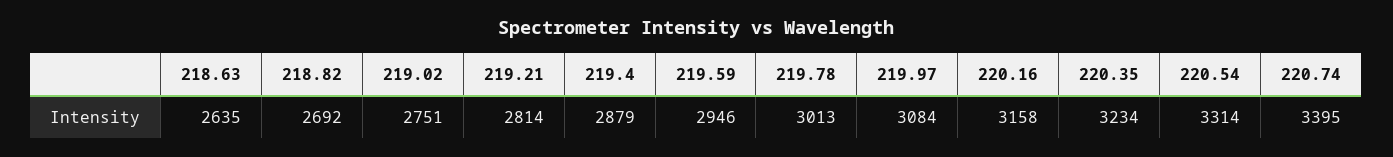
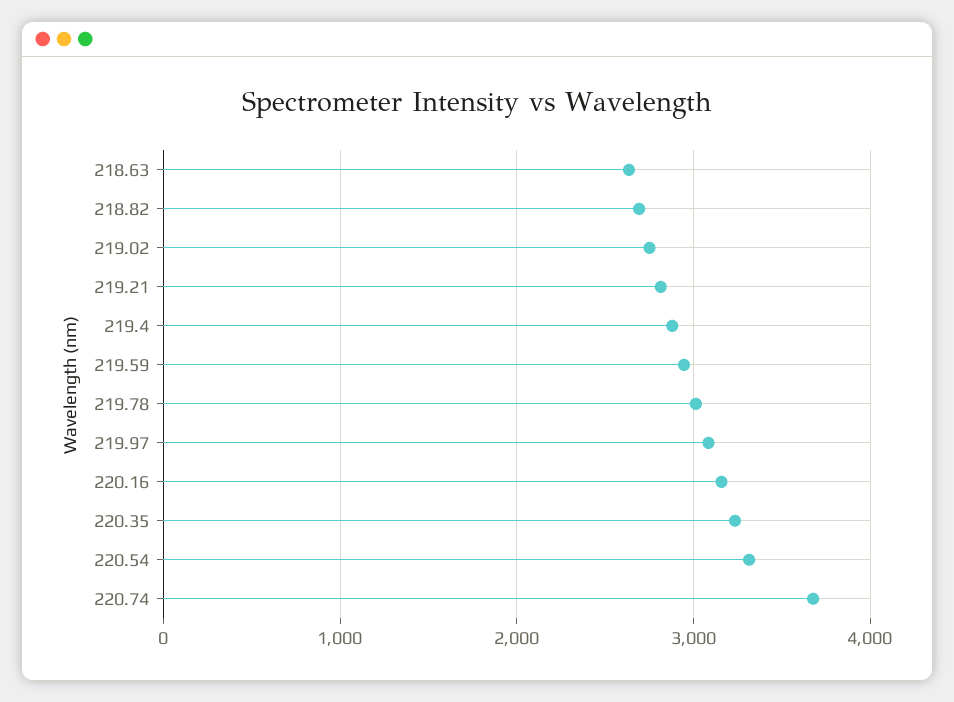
  {
    "218.63": 2635,
    "218.82": 2692,
    "219.02": 2751,
    "219.21": 2814,
    "219.4": 2879,
    "219.59": 2946,
    "219.78": 3013,
    "219.97": 3084,
    "220.16": 3158,
    "220.35": 3234,
    "220.54": 3314,
-   "220.74": 3395
+   "220.74": 3700
  }

